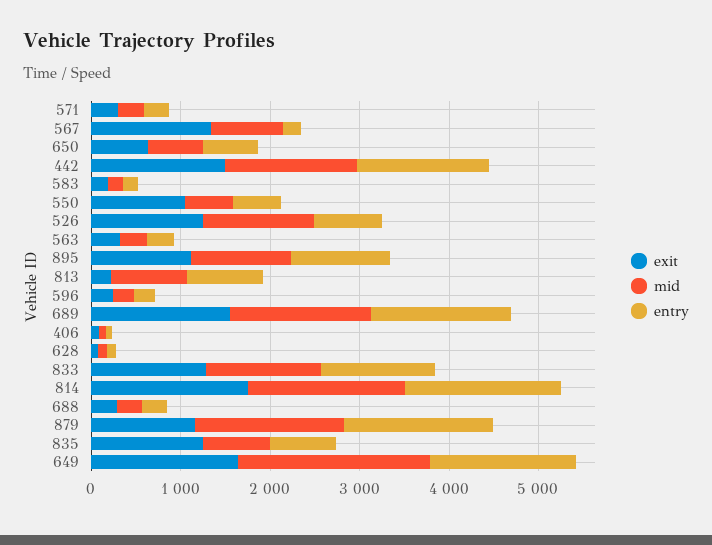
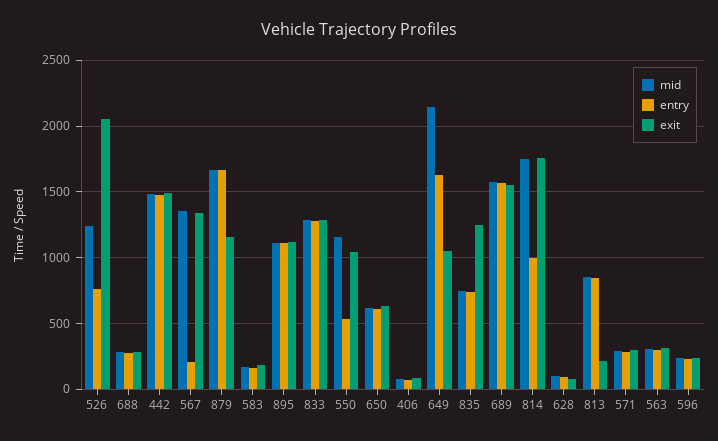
  {
    "exit": {
      "571": 300,
      "567": 1350,
      "650": 650,
      "442": 1500,
      "583": 200,
      "550": 1050,
-     "526": 1200,
+     "526": 2050,
      "563": 300,
      "895": 1100,
      "813": 200,
      "596": 250,
      "689": 1550,
      "406": 100,
      "628": 100,
      "833": 1300,
      "814": 1750,
      "688": 300,
      "879": 1150,
      "835": 1250,
-     "649": 1600
+     "649": 1050
    },
    "mid": {
      "571": 300,
-     "567": 800,
+     "567": 1350,
      "650": 600,
      "442": 1500,
      "583": 150,
-     "550": 600,
+     "550": 1150,
      "526": 1250,
      "563": 300,
      "895": 1100,
      "813": 850,
      "596": 250,
      "689": 1600,
      "406": 100,
      "628": 100,
      "833": 1300,
      "814": 1750,
      "688": 300,
      "879": 1650,
      "835": 750,
      "649": 2150
    },
    "entry": {
      "571": 300,
      "567": 200,
      "650": 600,
      "442": 1500,
      "583": 150,
      "550": 550,
      "526": 750,
      "563": 300,
      "895": 1100,
      "813": 850,
      "596": 250,
      "689": 1550,
      "406": 50,
      "628": 100,
      "833": 1300,
-     "814": 1800,
+     "814": 1000,
      "688": 300,
      "879": 1650,
      "835": 750,
      "649": 1650
    }
  }

